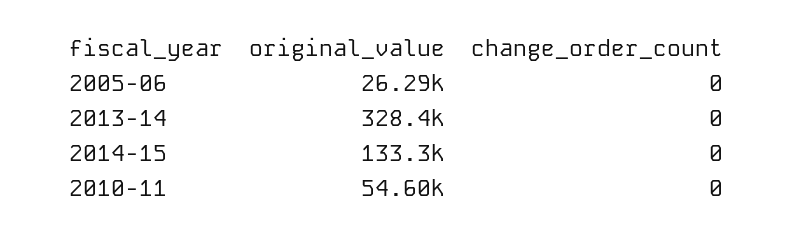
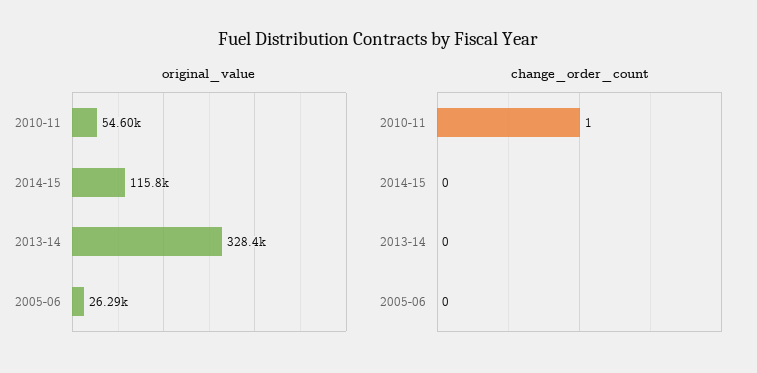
  {
    "original_value": {
      "2005-06": 26290,
      "2013-14": 328400,
-     "2014-15": 133300,
+     "2014-15": 115800,
      "2010-11": 54600
    },
    "change_order_count": {
      "2005-06": 0,
      "2013-14": 0,
      "2014-15": 0,
-     "2010-11": 0
+     "2010-11": 1
    }
  }

